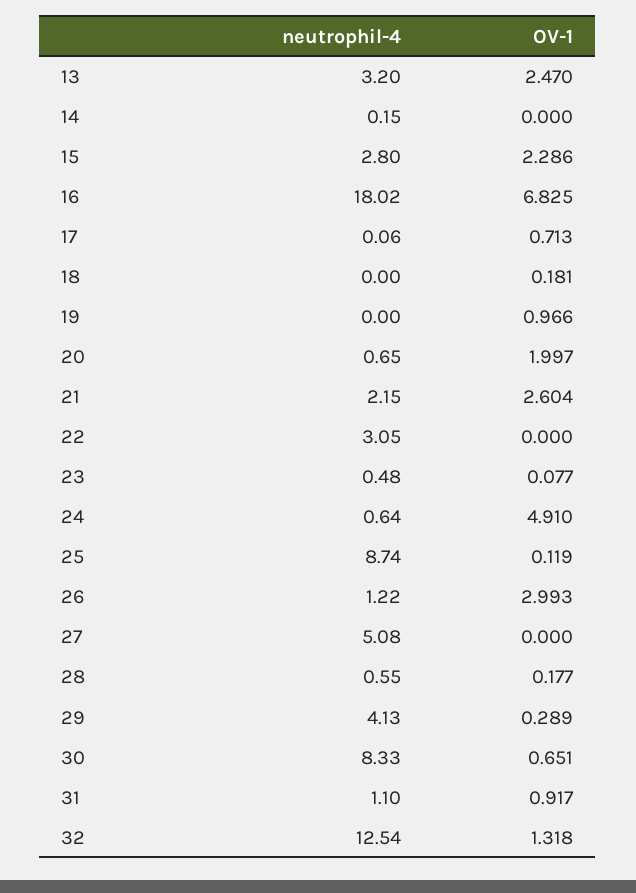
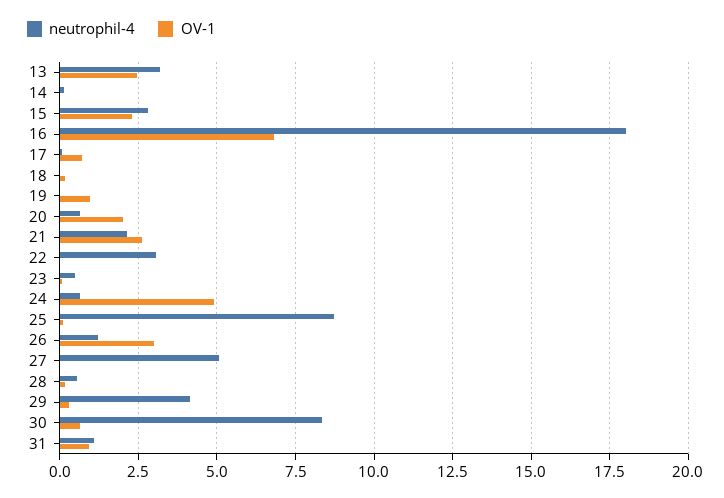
  {
    "neutrophil-4": {
      "13": 3.2,
      "14": 0.15,
      "15": 2.8,
      "16": 18.02,
      "17": 0.06,
      "18": 0,
      "19": 0,
      "20": 0.65,
      "21": 2.15,
      "22": 3.05,
      "23": 0.48,
      "24": 0.64,
      "25": 8.74,
      "26": 1.22,
      "27": 5.08,
      "28": 0.55,
      "29": 4.13,
      "30": 8.33,
-     "31": 1.1,
+     "31": 1.1
-     "32": 12.54
    },
    "OV-1": {
      "13": 2.47,
      "14": 0,
      "15": 2.286,
      "16": 6.825,
      "17": 0.713,
      "18": 0.181,
      "19": 0.966,
      "20": 1.997,
      "21": 2.604,
      "22": 0,
      "23": 0.077,
      "24": 4.91,
      "25": 0.119,
      "26": 2.993,
      "27": 0,
      "28": 0.177,
      "29": 0.289,
      "30": 0.651,
-     "31": 0.917,
+     "31": 0.917
-     "32": 1.318
    }
  }

